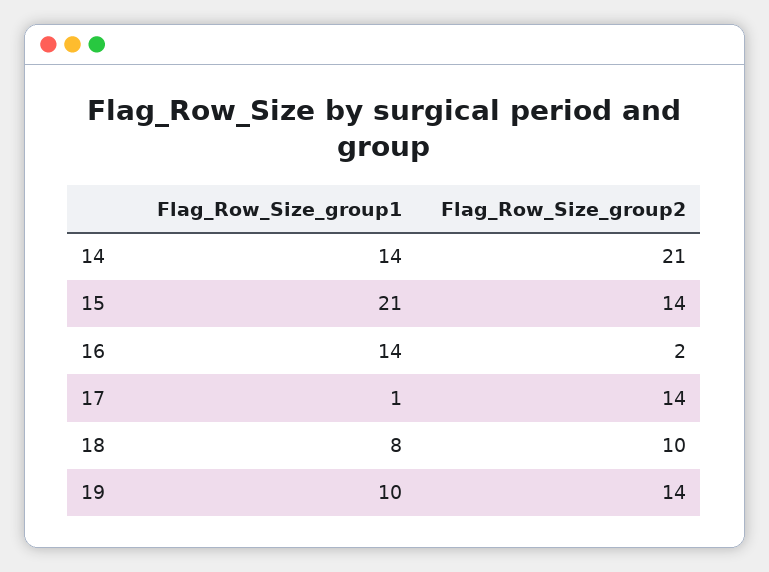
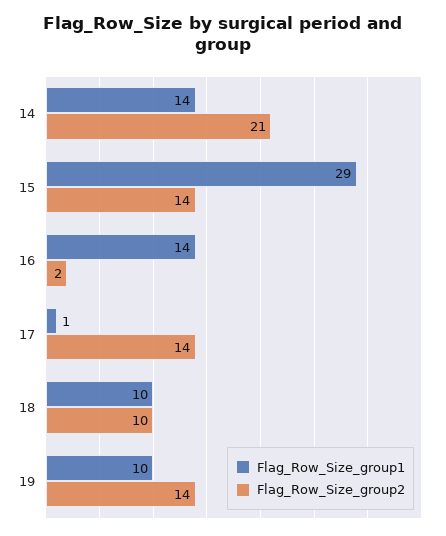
  {
    "Flag_Row_Size_group1": {
      "14": 14,
-     "15": 21,
+     "15": 29,
      "16": 14,
      "17": 1,
-     "18": 8,
+     "18": 10,
      "19": 10
    },
    "Flag_Row_Size_group2": {
      "14": 21,
      "15": 14,
      "16": 2,
      "17": 14,
      "18": 10,
      "19": 14
    }
  }

